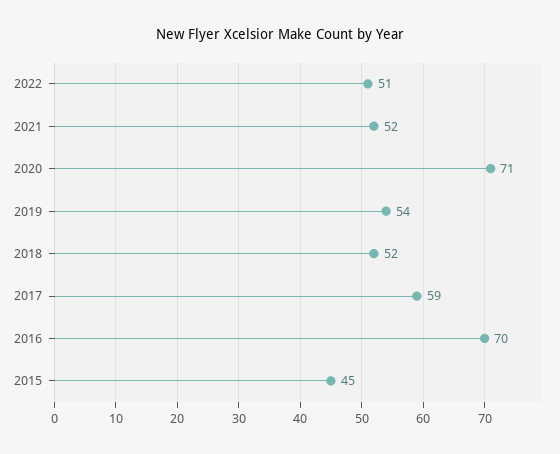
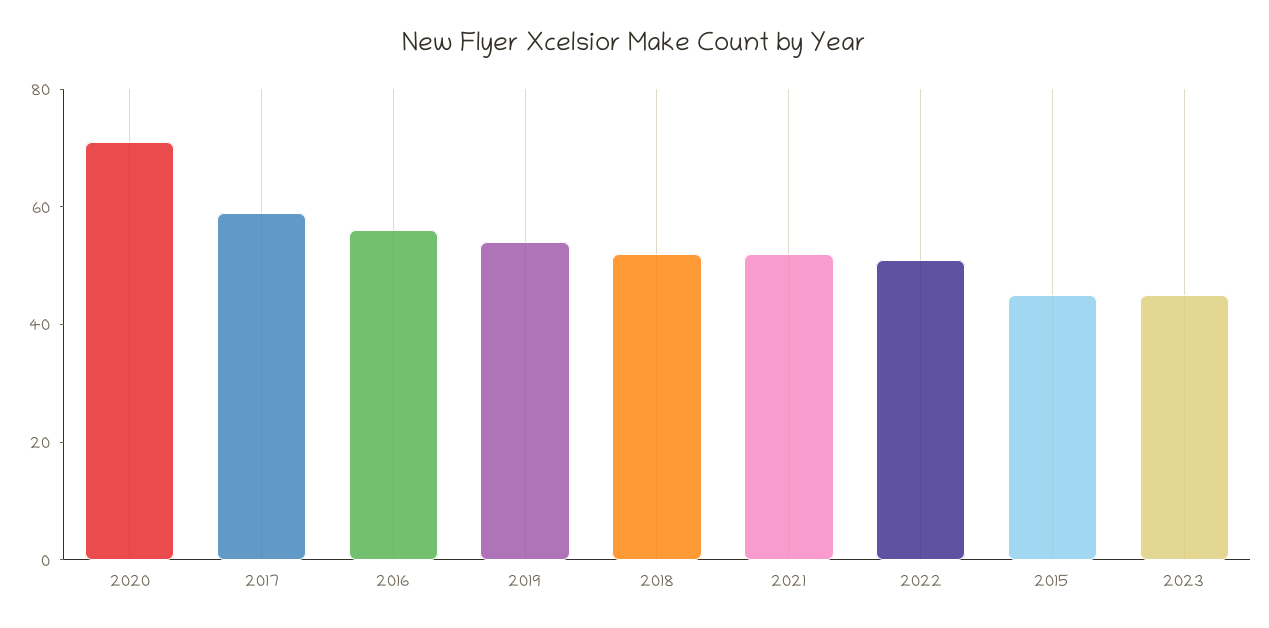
  {
    "2022": 51,
    "2021": 52,
    "2020": 71,
    "2019": 54,
    "2018": 52,
    "2017": 59,
-   "2016": 70,
+   "2016": 55,
-   "2015": 45
+   "2015": 45,
+   "2023": 45
  }

